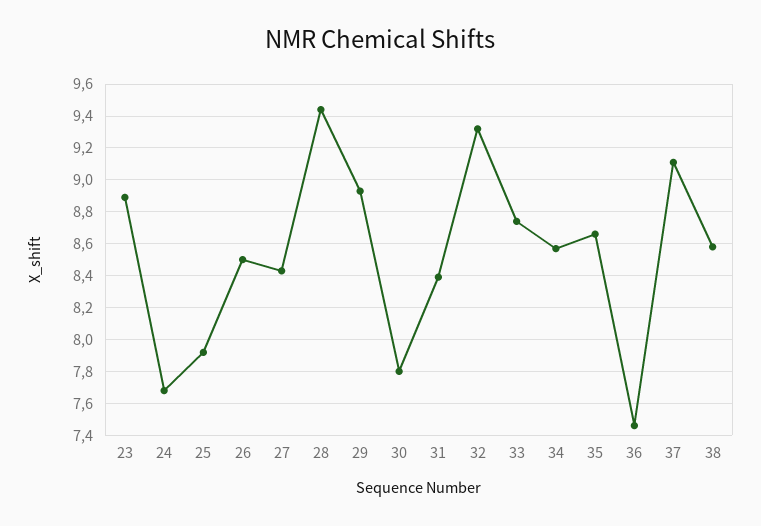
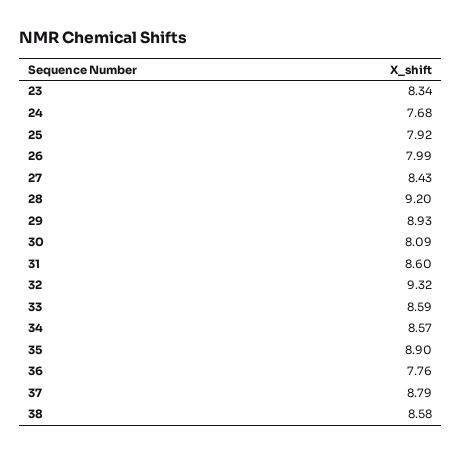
  {
-   "23": 8.9,
+   "23": 8.34,
    "24": 7.68,
    "25": 7.92,
-   "26": 8.5,
+   "26": 7.99,
    "27": 8.43,
-   "28": 9.45,
+   "28": 9.2,
    "29": 8.93,
-   "30": 7.8,
+   "30": 8.09,
-   "31": 8.4,
+   "31": 8.6,
    "32": 9.32,
-   "33": 8.75,
+   "33": 8.59,
    "34": 8.57,
-   "35": 8.65,
+   "35": 8.9,
-   "36": 7.45,
+   "36": 7.76,
-   "37": 9.1,
+   "37": 8.79,
    "38": 8.58
  }

